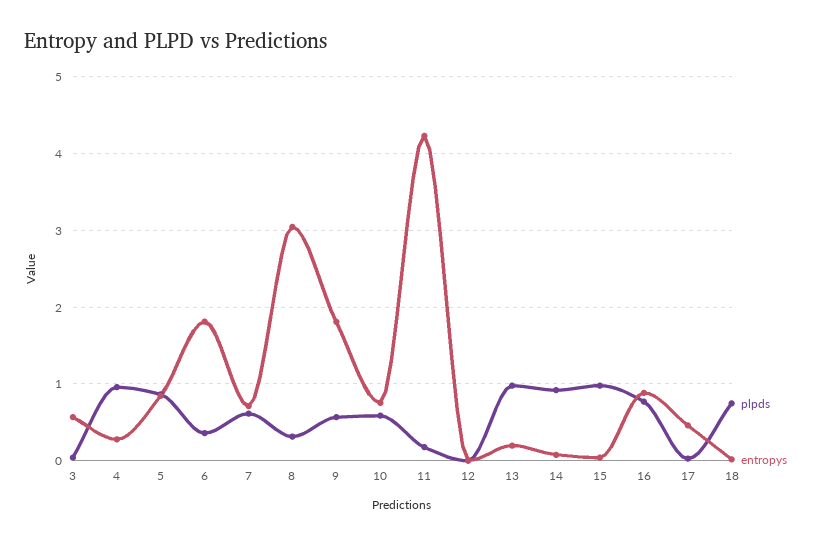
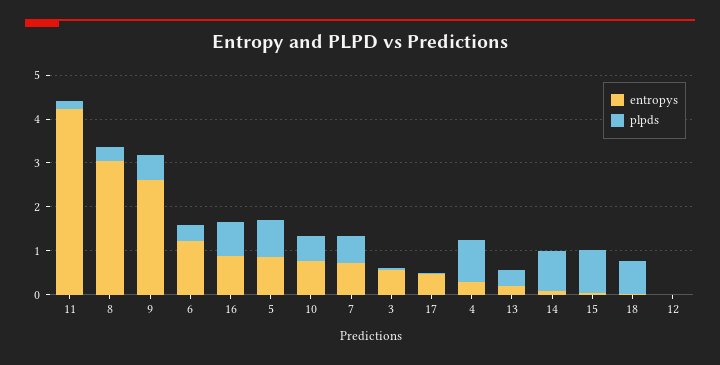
  {
    "plpds": {
      "3": 0,
      "4": 1,
      "5": 0.9,
      "6": 0.4,
      "7": 0.6,
      "8": 0.3,
      "9": 0.6,
      "10": 0.6,
      "11": 0.2,
      "12": 0,
-     "13": 1,
+     "13": 0.4,
      "14": 0.9,
      "15": 1,
      "16": 0.8,
      "17": 0,
      "18": 0.7
    },
    "entropys": {
      "3": 0.6,
      "4": 0.3,
      "5": 0.8,
-     "6": 1.8,
+     "6": 1.2,
      "7": 0.7,
      "8": 3,
-     "9": 1.8,
+     "9": 2.6,
      "10": 0.8,
      "11": 4.2,
      "12": 0,
      "13": 0.2,
      "14": 0.1,
      "15": 0,
      "16": 0.9,
      "17": 0.5,
      "18": 0
    }
  }

